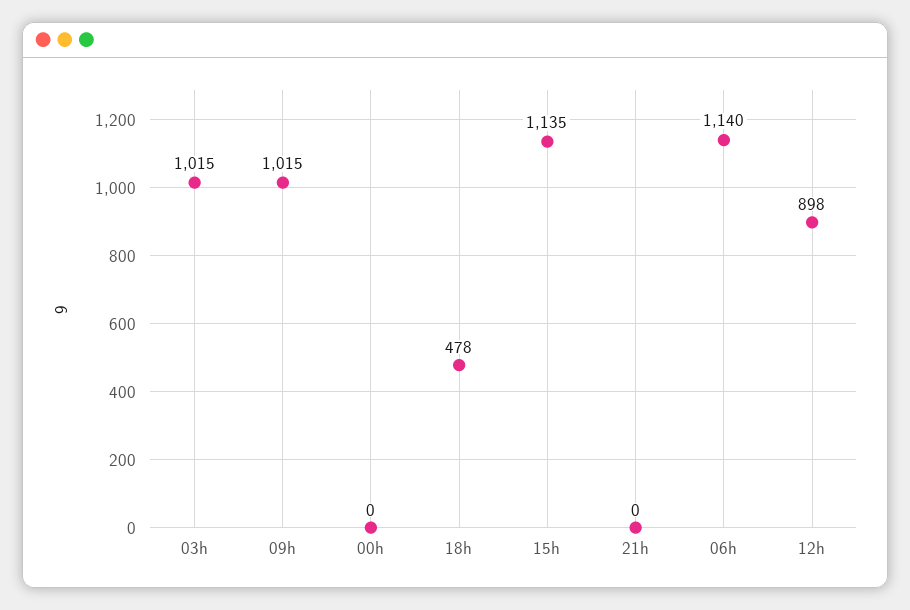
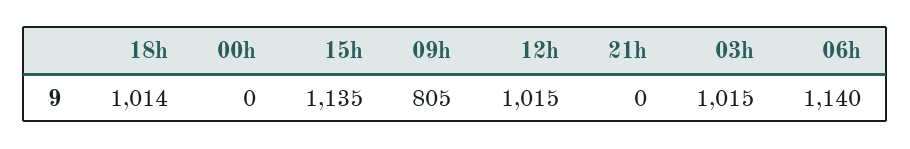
  {
    "03h": 1015,
-   "09h": 1015,
+   "09h": 805,
    "00h": 0,
-   "18h": 478,
+   "18h": 1014,
    "15h": 1135,
    "21h": 0,
    "06h": 1140,
-   "12h": 898
+   "12h": 1015
  }

